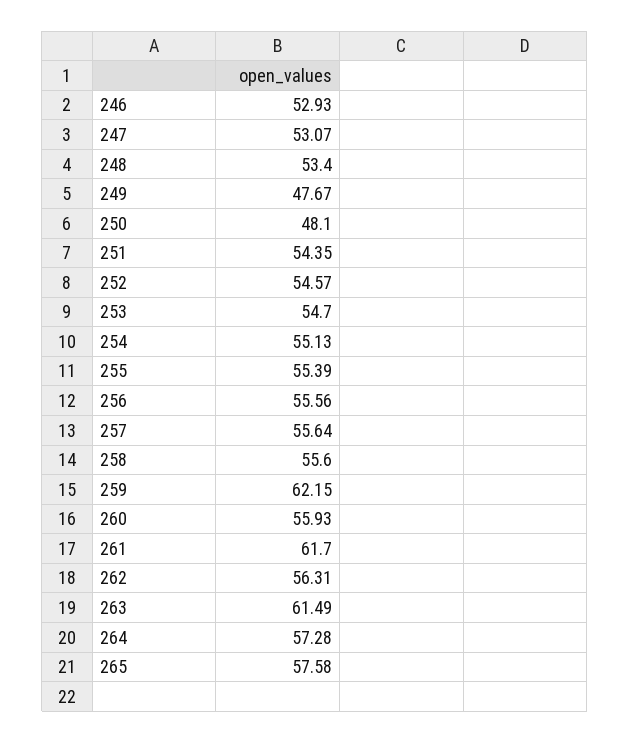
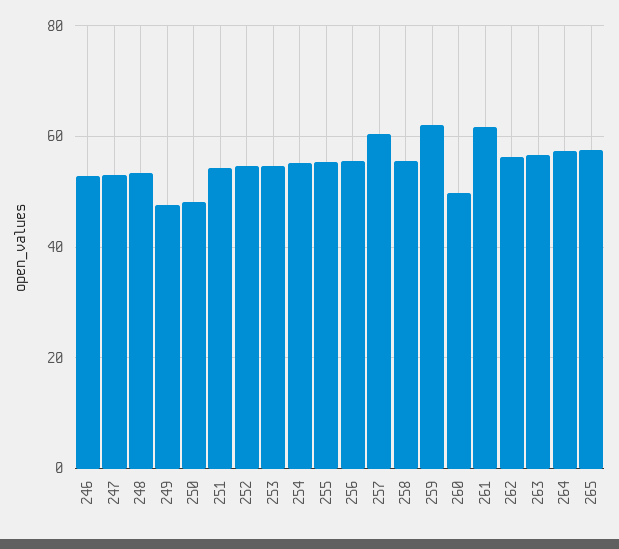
  {
    "246": 52.93,
    "247": 53.07,
    "248": 53.4,
    "249": 47.67,
    "250": 48.1,
    "251": 54.35,
    "252": 54.57,
    "253": 54.7,
    "254": 55.13,
    "255": 55.39,
    "256": 55.56,
-   "257": 55.64,
+   "257": 60,
    "258": 55.6,
    "259": 62.15,
-   "260": 55.93,
+   "260": 50,
    "261": 61.7,
    "262": 56.31,
-   "263": 61.49,
+   "263": 56,
    "264": 57.28,
    "265": 57.58
  }

